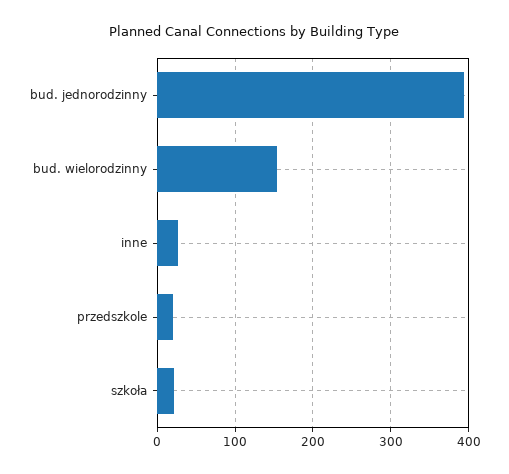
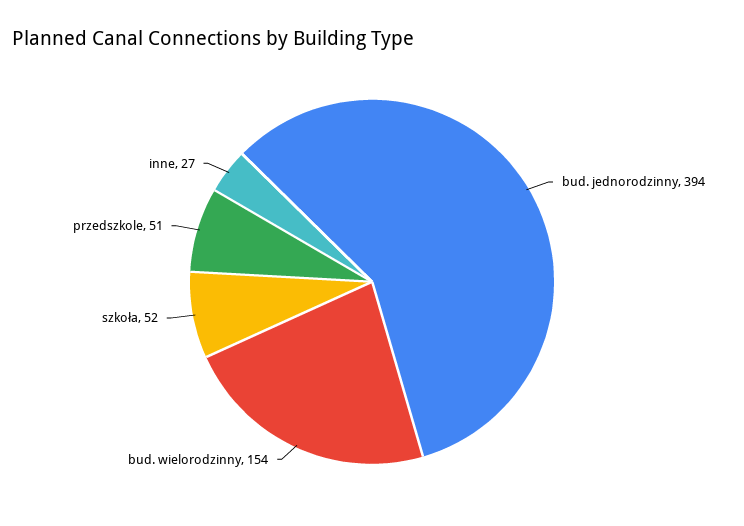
  {
    "bud. jednorodzinny": 394,
    "bud. wielorodzinny": 154,
    "inne": 27,
-   "przedszkole": 20,
+   "przedszkole": 51,
-   "szkoła": 20
+   "szkoła": 52
  }

